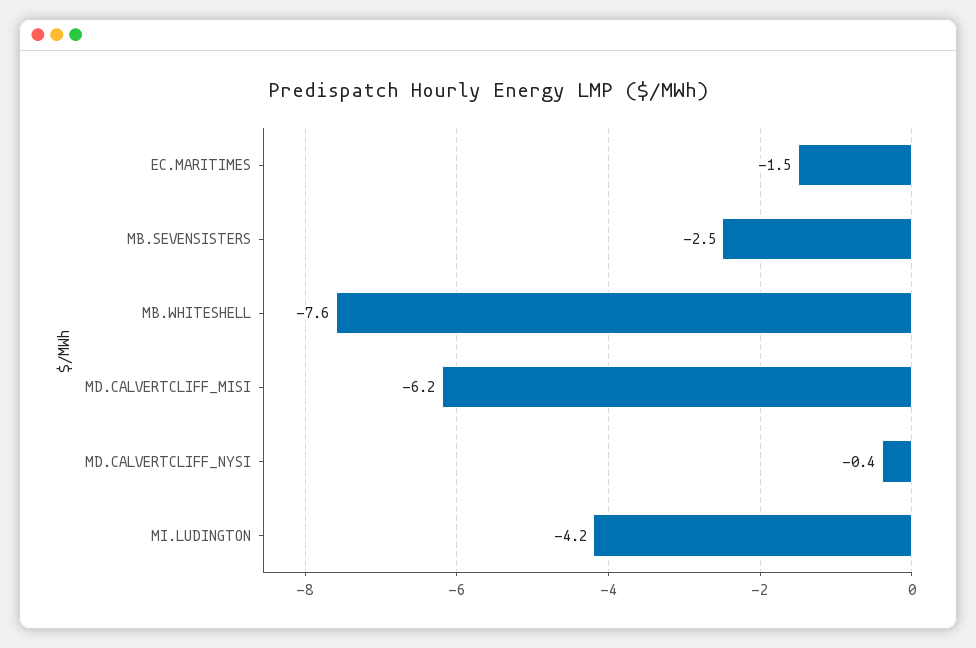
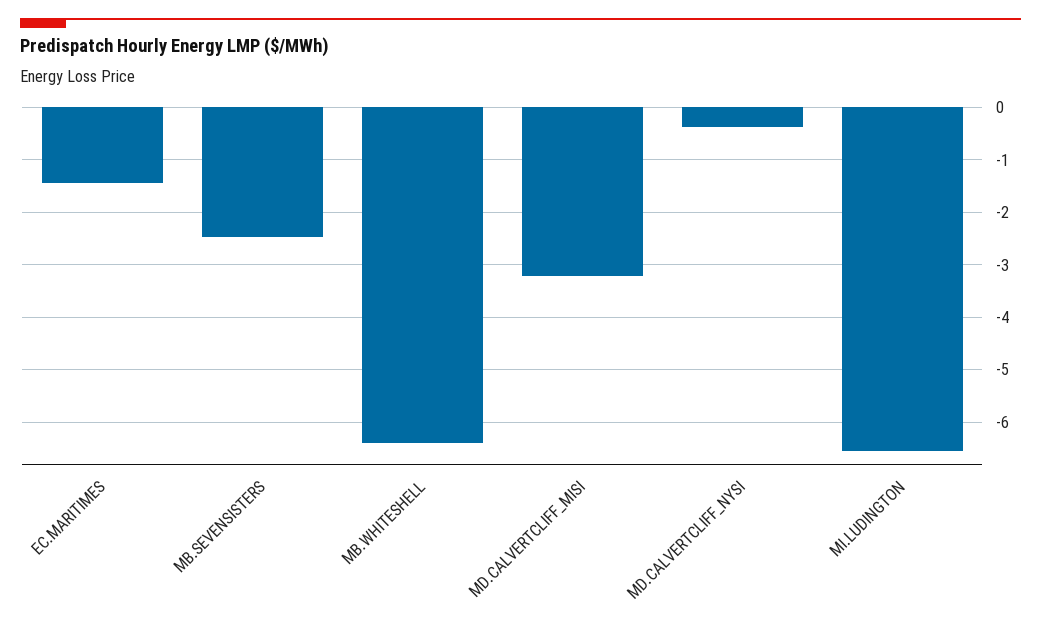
  {
    "EC.MARITIMES": -1.5,
    "MB.SEVENSISTERS": -2.5,
-   "MB.WHITESHELL": -7.6,
+   "MB.WHITESHELL": -6.4,
-   "MD.CALVERTCLIFF_MISI": -6.2,
+   "MD.CALVERTCLIFF_MISI": -3.2,
    "MD.CALVERTCLIFF_NYSI": -0.4,
-   "MI.LUDINGTON": -4.2
+   "MI.LUDINGTON": -6.6
  }

